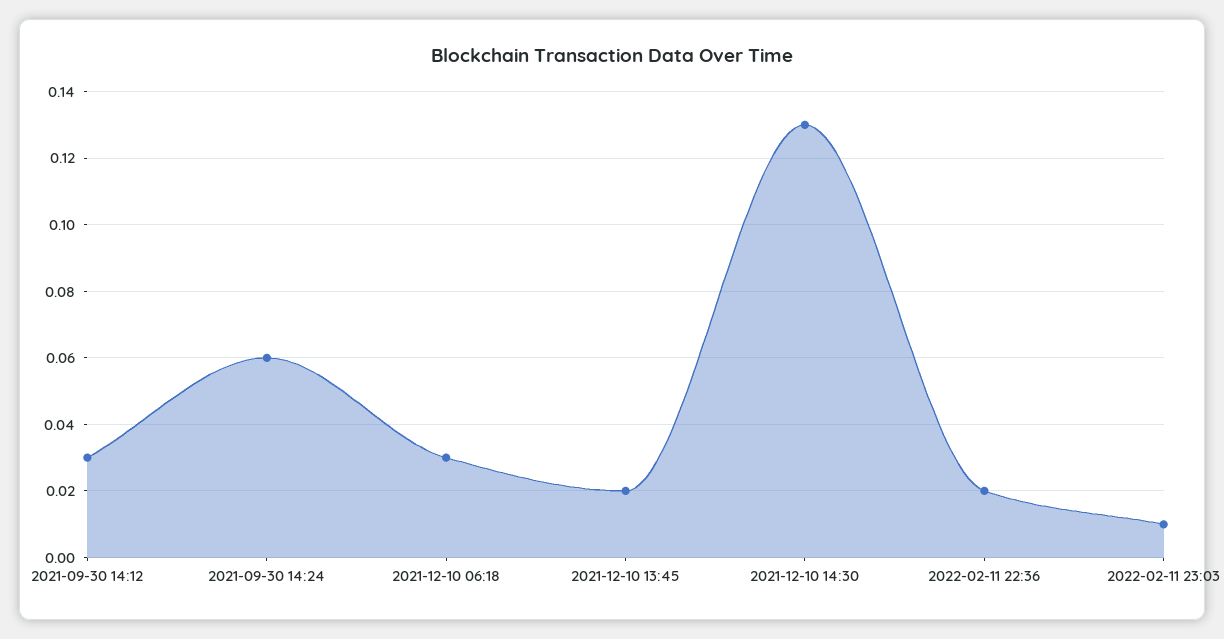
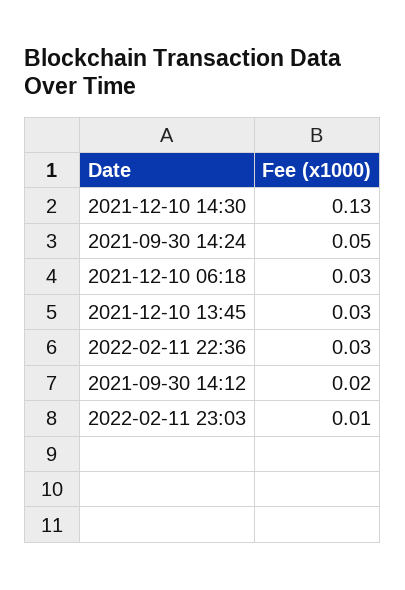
  {
-   "2021-09-30 14:12": 0.03,
+   "2021-09-30 14:12": 0.02,
-   "2021-09-30 14:24": 0.06,
+   "2021-09-30 14:24": 0.05,
    "2021-12-10 06:18": 0.03,
-   "2021-12-10 13:45": 0.02,
+   "2021-12-10 13:45": 0.03,
    "2021-12-10 14:30": 0.13,
-   "2022-02-11 22:36": 0.02,
+   "2022-02-11 22:36": 0.03,
    "2022-02-11 23:03": 0.01
  }

